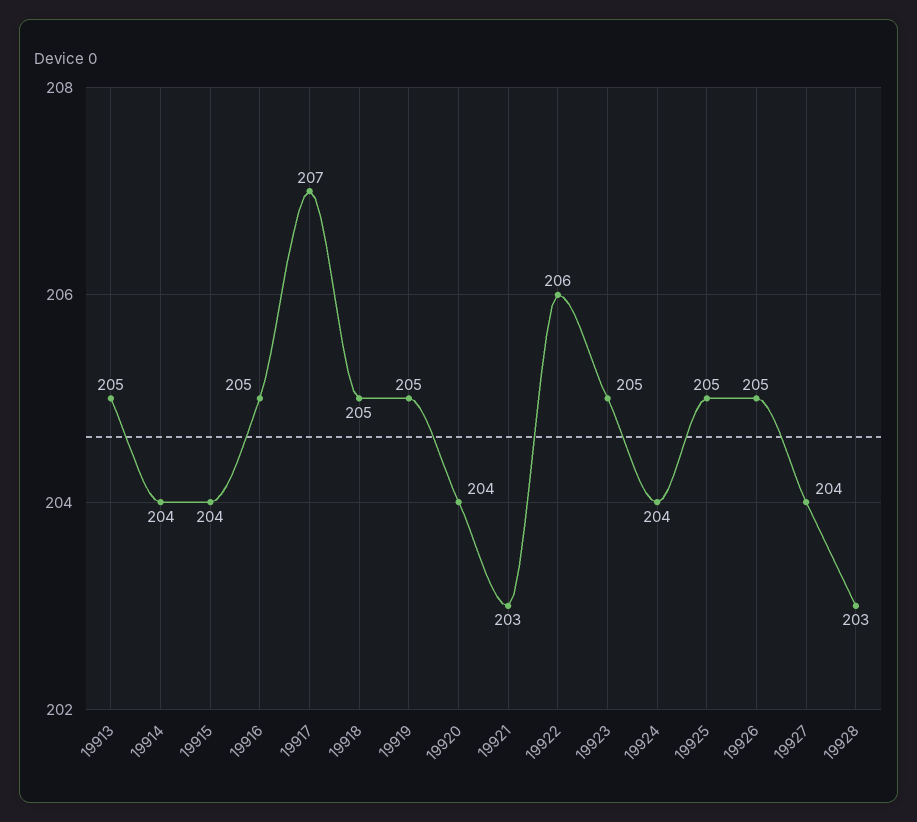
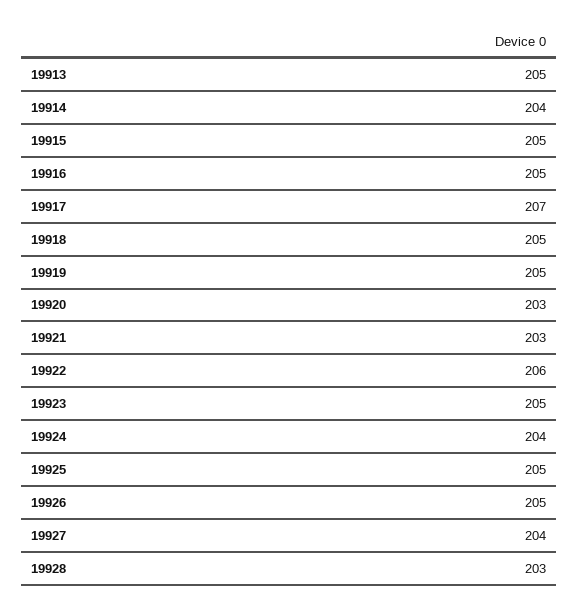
  {
    "19913": 205,
    "19914": 204,
-   "19915": 204,
+   "19915": 205,
    "19916": 205,
    "19917": 207,
    "19918": 205,
    "19919": 205,
-   "19920": 204,
+   "19920": 203,
    "19921": 203,
    "19922": 206,
    "19923": 205,
    "19924": 204,
    "19925": 205,
    "19926": 205,
    "19927": 204,
    "19928": 203
  }

